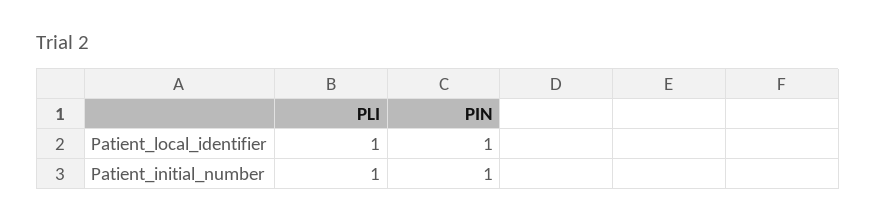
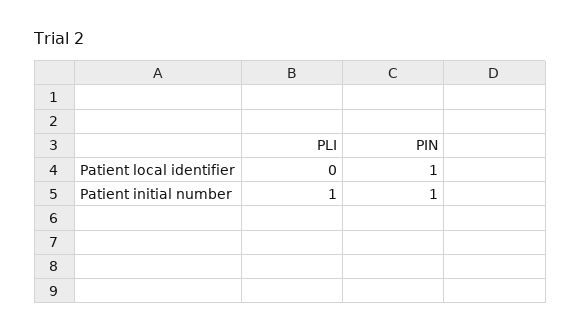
  {
    "PLI": {
-     "Patient_local_identifier": 1,
+     "Patient_local_identifier": 0,
      "Patient_initial_number": 1
    },
    "PIN": {
      "Patient_local_identifier": 1,
      "Patient_initial_number": 1
    }
  }

